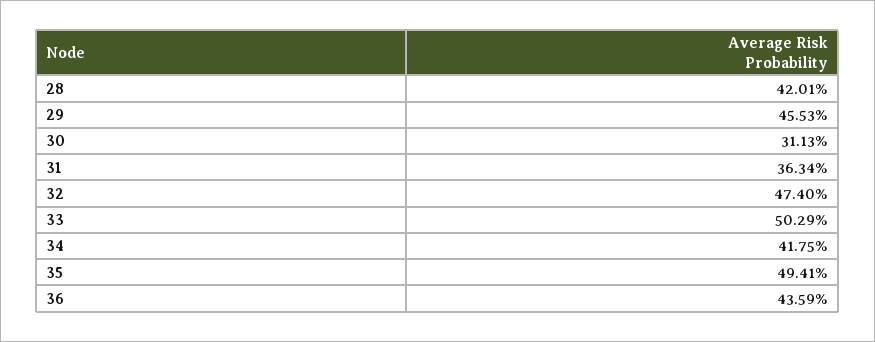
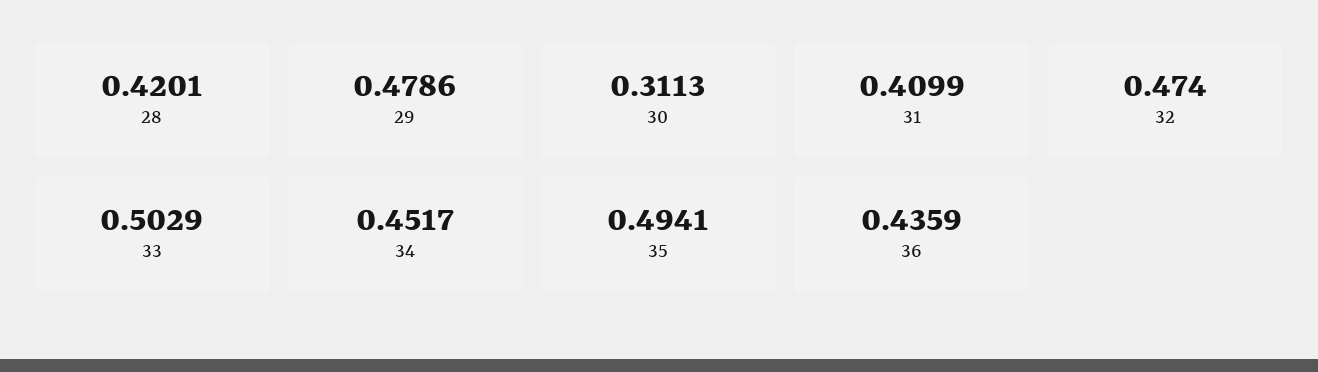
  {
    "28": 0.4201,
-   "29": 0.4553,
+   "29": 0.4786,
    "30": 0.3113,
-   "31": 0.3634,
+   "31": 0.4099,
    "32": 0.474,
    "33": 0.5029,
-   "34": 0.4175,
+   "34": 0.4517,
    "35": 0.4941,
    "36": 0.4359
  }

